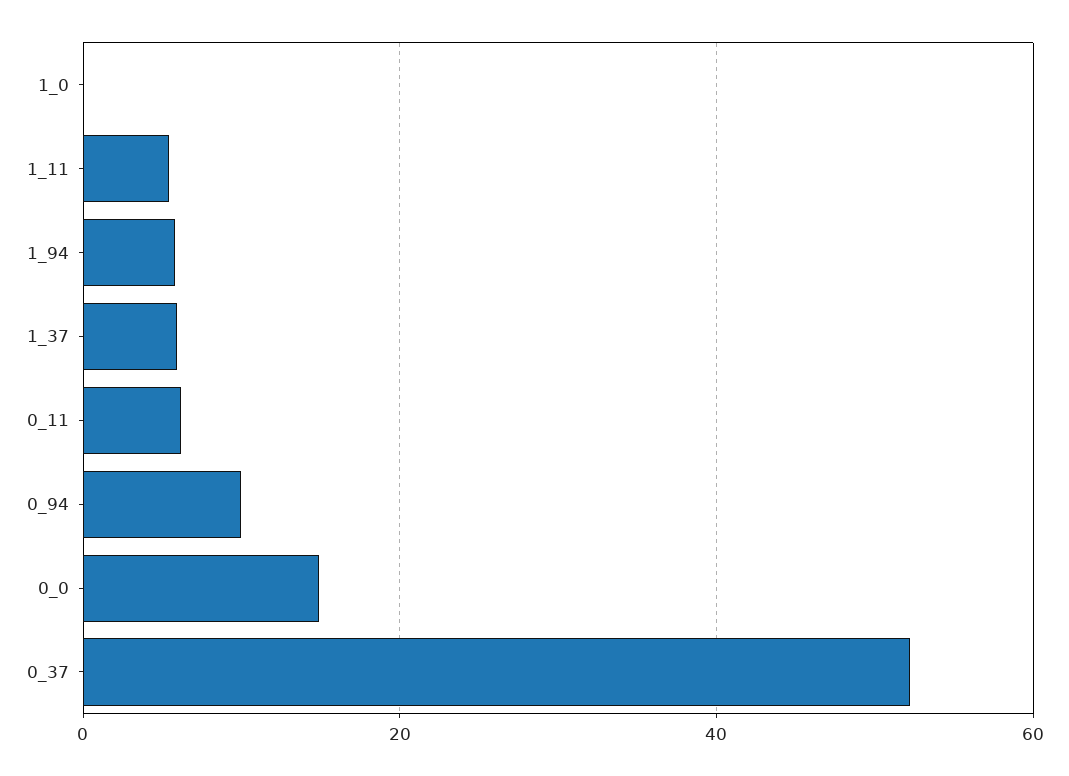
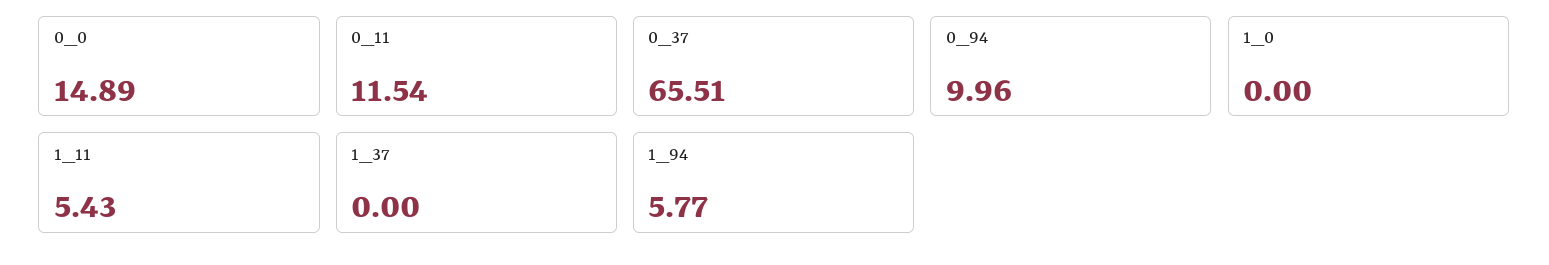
  {
    "1_0": 0,
    "1_11": 5.43,
    "1_94": 5.77,
-   "1_37": 6,
+   "1_37": 0,
-   "0_11": 6,
+   "0_11": 11.54,
    "0_94": 9.96,
    "0_0": 14.89,
-   "0_37": 52
+   "0_37": 65.51
  }

